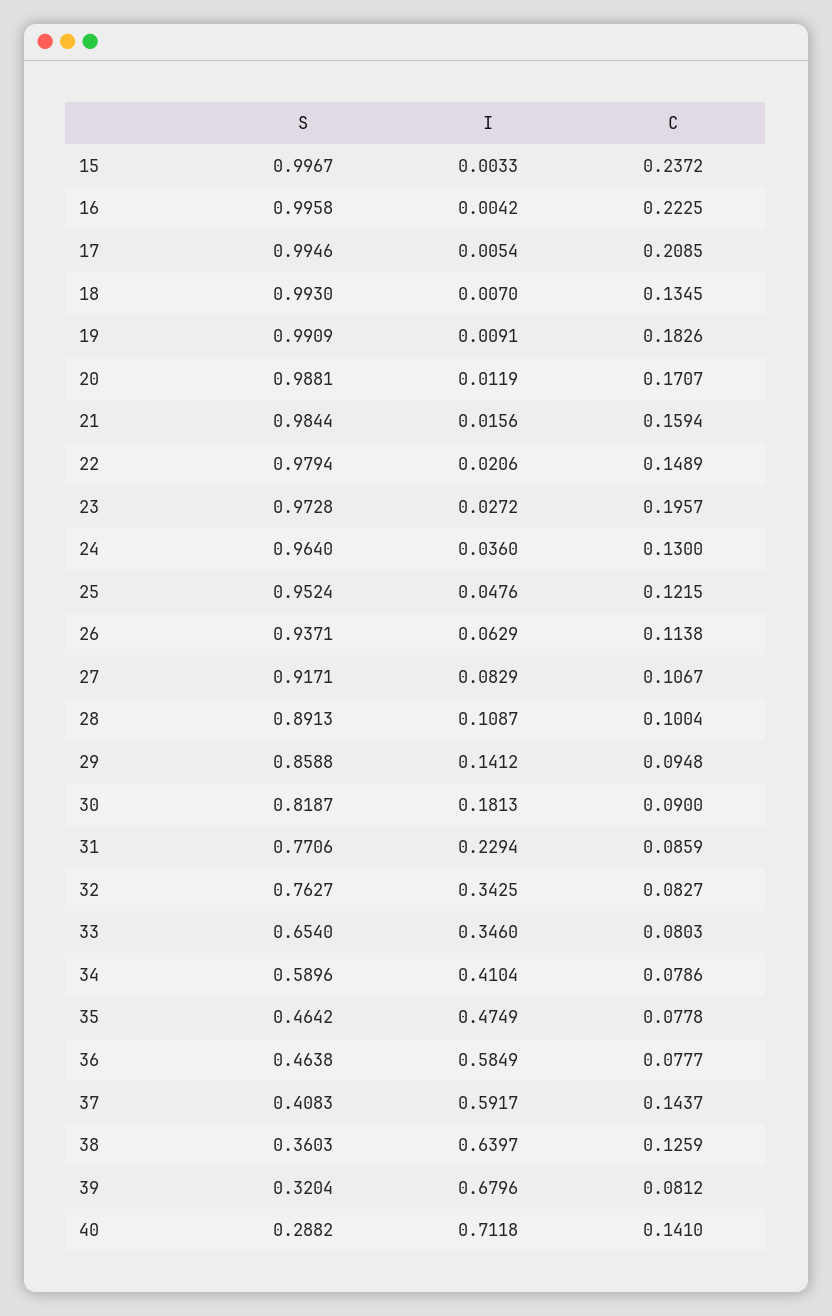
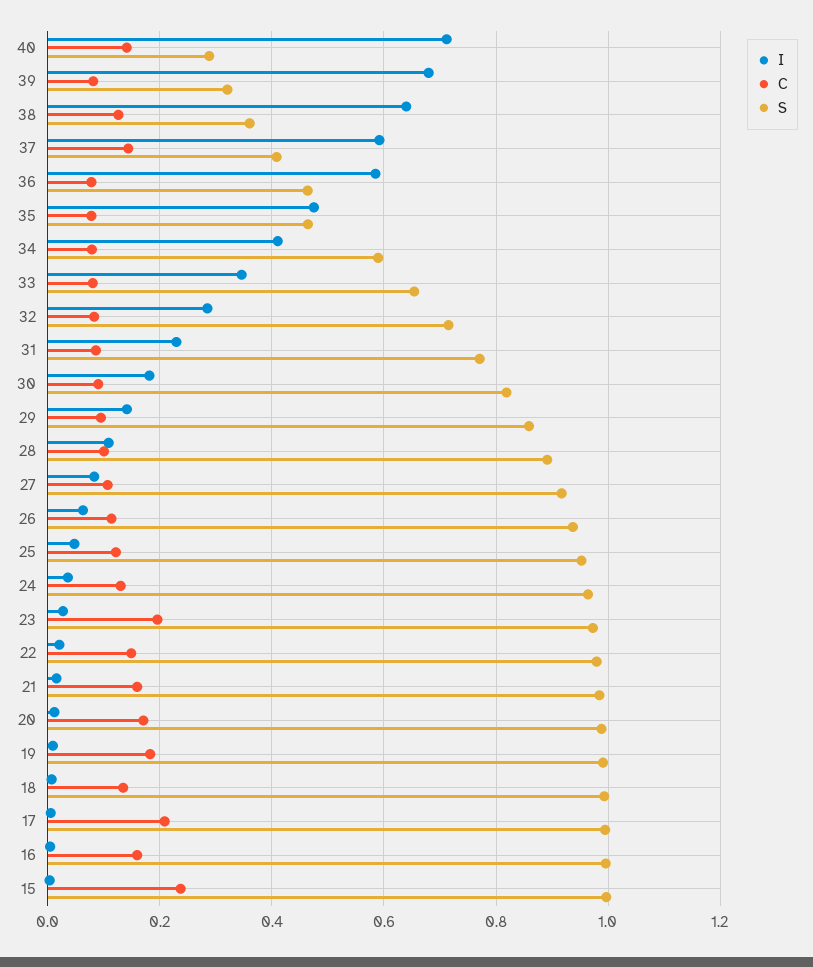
  {
    "S": {
      "15": 0.9967,
      "16": 0.9958,
      "17": 0.9946,
      "18": 0.993,
      "19": 0.9909,
      "20": 0.9881,
      "21": 0.9844,
      "22": 0.9794,
      "23": 0.9728,
      "24": 0.964,
      "25": 0.9524,
      "26": 0.9371,
      "27": 0.9171,
      "28": 0.8913,
      "29": 0.8588,
      "30": 0.8187,
      "31": 0.7706,
-     "32": 0.7627,
+     "32": 0.72,
      "33": 0.654,
      "34": 0.5896,
      "35": 0.4642,
      "36": 0.4638,
      "37": 0.4083,
      "38": 0.3603,
      "39": 0.3204,
      "40": 0.2882
    },
    "I": {
      "15": 0.0033,
      "16": 0.0042,
      "17": 0.0054,
      "18": 0.007,
      "19": 0.0091,
      "20": 0.0119,
      "21": 0.0156,
      "22": 0.0206,
      "23": 0.0272,
      "24": 0.036,
      "25": 0.0476,
      "26": 0.0629,
      "27": 0.0829,
      "28": 0.1087,
      "29": 0.1412,
      "30": 0.1813,
      "31": 0.2294,
-     "32": 0.3425,
+     "32": 0.28,
      "33": 0.346,
      "34": 0.4104,
      "35": 0.4749,
      "36": 0.5849,
      "37": 0.5917,
      "38": 0.6397,
      "39": 0.6796,
      "40": 0.7118
    },
    "C": {
      "15": 0.2372,
-     "16": 0.2225,
+     "16": 0.16,
      "17": 0.2085,
      "18": 0.1345,
      "19": 0.1826,
      "20": 0.1707,
      "21": 0.1594,
      "22": 0.1489,
      "23": 0.1957,
      "24": 0.13,
      "25": 0.1215,
      "26": 0.1138,
      "27": 0.1067,
      "28": 0.1004,
      "29": 0.0948,
      "30": 0.09,
      "31": 0.0859,
      "32": 0.0827,
      "33": 0.0803,
      "34": 0.0786,
      "35": 0.0778,
      "36": 0.0777,
      "37": 0.1437,
      "38": 0.1259,
      "39": 0.0812,
      "40": 0.141
    }
  }

